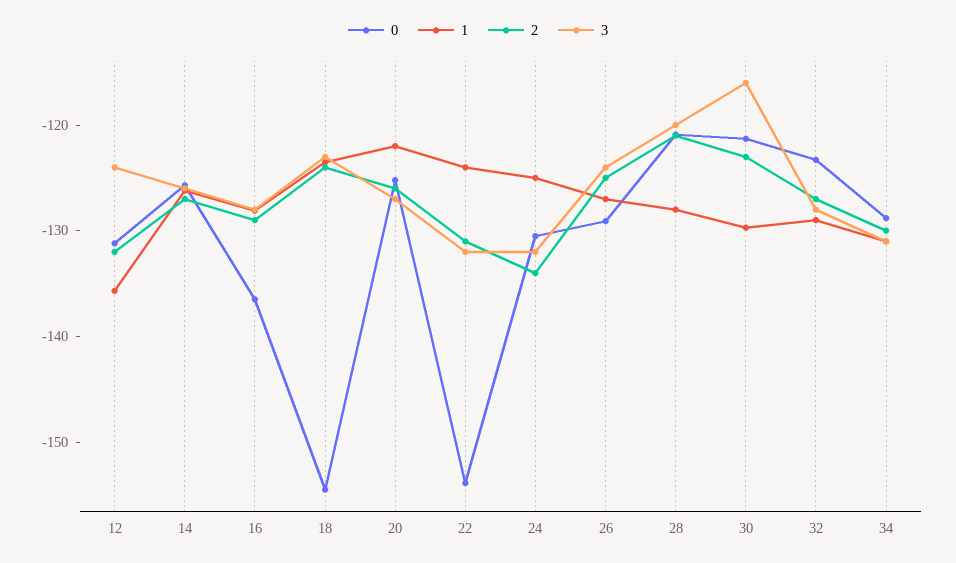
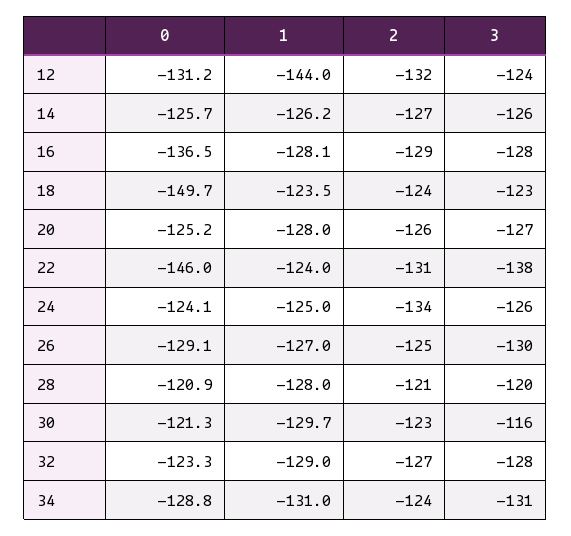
  {
    "0": {
      "12": -131.2,
      "14": -125.7,
      "16": -136.5,
-     "18": -154,
+     "18": -149.7,
      "20": -125.2,
-     "22": -154,
+     "22": -146,
-     "24": -130,
+     "24": -124.1,
      "26": -129.1,
      "28": -120.9,
      "30": -121.3,
      "32": -123.3,
      "34": -128.8
    },
    "1": {
-     "12": -136,
+     "12": -144,
      "14": -126.2,
      "16": -128.1,
      "18": -123.5,
-     "20": -122,
+     "20": -128,
      "22": -124,
      "24": -125,
      "26": -127,
      "28": -128,
      "30": -129.7,
      "32": -129,
      "34": -131
    },
    "2": {
      "12": -132,
      "14": -127,
      "16": -129,
      "18": -124,
      "20": -126,
      "22": -131,
      "24": -134,
      "26": -125,
      "28": -121,
      "30": -123,
      "32": -127,
-     "34": -130
+     "34": -124
    },
    "3": {
      "12": -124,
      "14": -126,
      "16": -128,
      "18": -123,
      "20": -127,
-     "22": -132,
+     "22": -138,
-     "24": -132,
+     "24": -126,
-     "26": -124,
+     "26": -130,
      "28": -120,
      "30": -116,
      "32": -128,
      "34": -131
    }
  }

